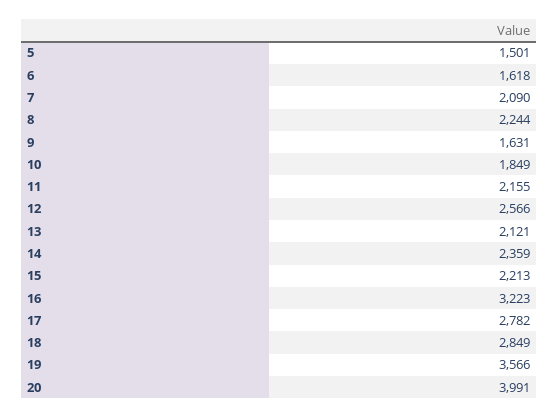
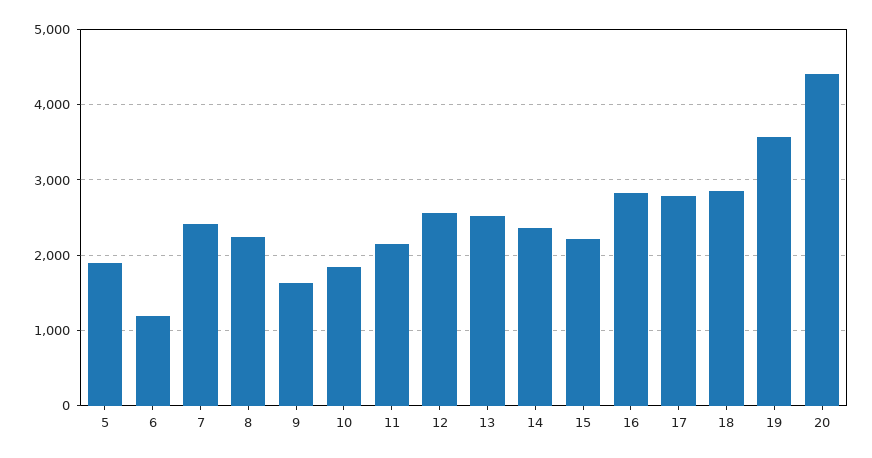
  {
-   "5": 1501,
+   "5": 1900,
-   "6": 1618,
+   "6": 1200,
-   "7": 2090,
+   "7": 2400,
    "8": 2244,
    "9": 1631,
    "10": 1849,
    "11": 2155,
    "12": 2566,
-   "13": 2121,
+   "13": 2500,
    "14": 2359,
    "15": 2213,
-   "16": 3223,
+   "16": 2800,
    "17": 2782,
    "18": 2849,
    "19": 3566,
-   "20": 3991
+   "20": 4400
  }

